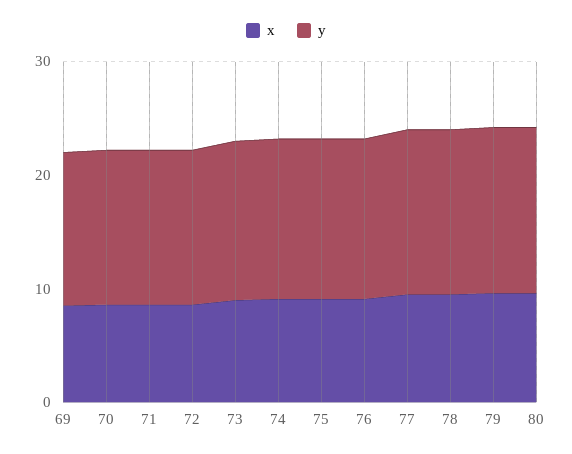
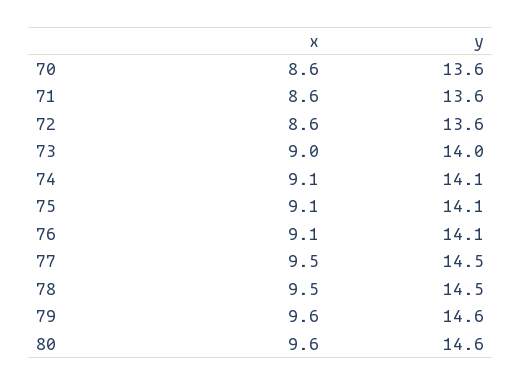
  {
    "x": {
-     "69": 8,
      "70": 8.6,
      "71": 8.6,
      "72": 8.6,
      "73": 9,
      "74": 9.1,
      "75": 9.1,
      "76": 9.1,
      "77": 9.5,
      "78": 9.5,
      "79": 9.6,
      "80": 9.6
    },
    "y": {
-     "69": 14,
      "70": 13.6,
      "71": 13.6,
      "72": 13.6,
      "73": 14,
      "74": 14.1,
      "75": 14.1,
      "76": 14.1,
      "77": 14.5,
      "78": 14.5,
      "79": 14.6,
      "80": 14.6
    }
  }

